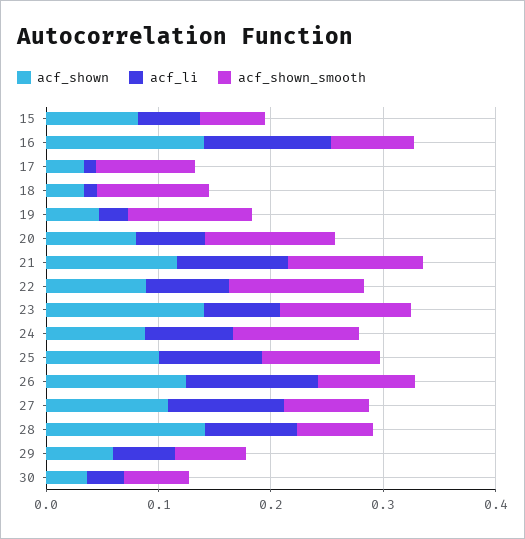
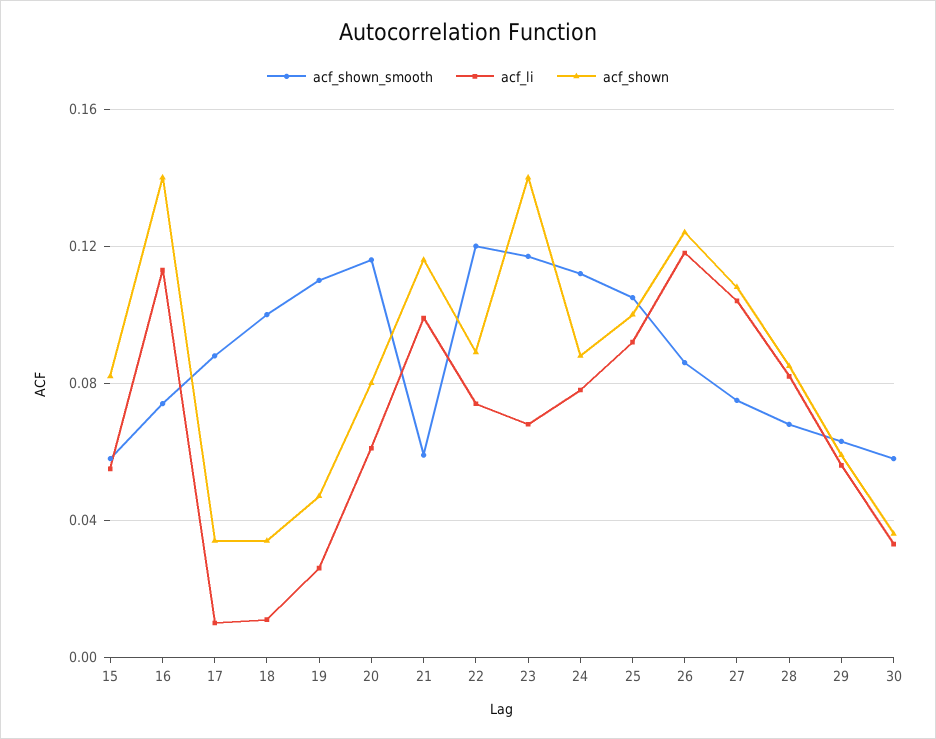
  {
    "acf_shown": {
      "15": 0.08,
      "16": 0.14,
      "17": 0.035,
      "18": 0.035,
      "19": 0.045,
      "20": 0.08,
      "21": 0.115,
      "22": 0.09,
      "23": 0.14,
      "24": 0.09,
      "25": 0.1,
      "26": 0.125,
      "27": 0.11,
-     "28": 0.14,
+     "28": 0.085,
      "29": 0.06,
      "30": 0.035
    },
    "acf_li": {
      "15": 0.055,
      "16": 0.115,
      "17": 0.01,
      "18": 0.01,
      "19": 0.025,
      "20": 0.06,
      "21": 0.1,
      "22": 0.075,
      "23": 0.07,
      "24": 0.08,
      "25": 0.09,
      "26": 0.12,
      "27": 0.105,
      "28": 0.08,
      "29": 0.055,
      "30": 0.035
    },
    "acf_shown_smooth": {
      "15": 0.06,
      "16": 0.075,
      "17": 0.09,
      "18": 0.1,
      "19": 0.11,
      "20": 0.115,
-     "21": 0.12,
+     "21": 0.06,
      "22": 0.12,
      "23": 0.115,
      "24": 0.11,
      "25": 0.105,
      "26": 0.085,
      "27": 0.075,
      "28": 0.07,
      "29": 0.065,
      "30": 0.06
    }
  }

